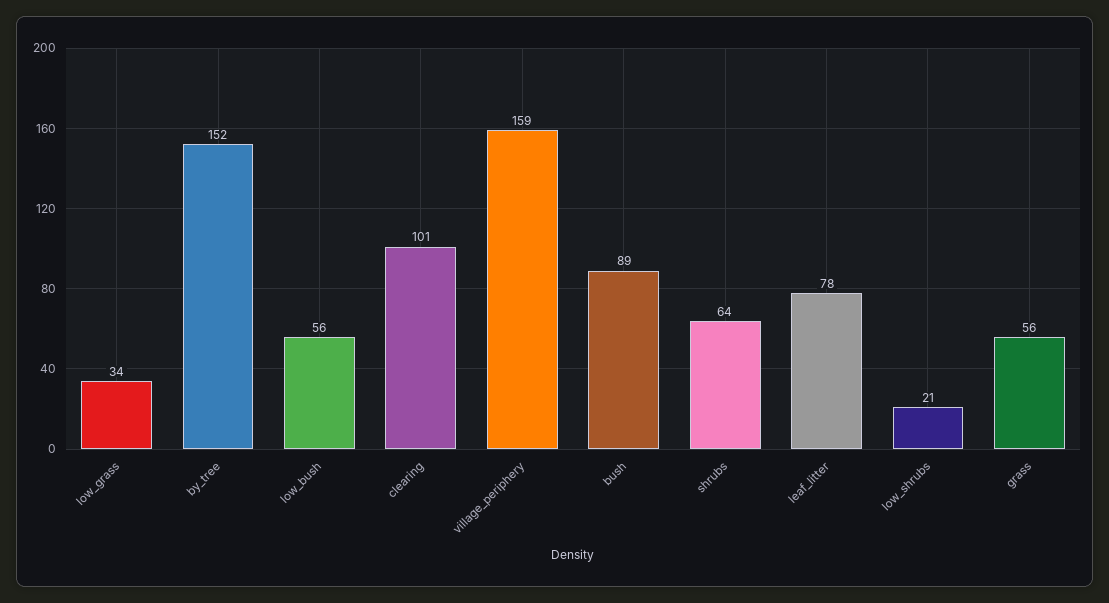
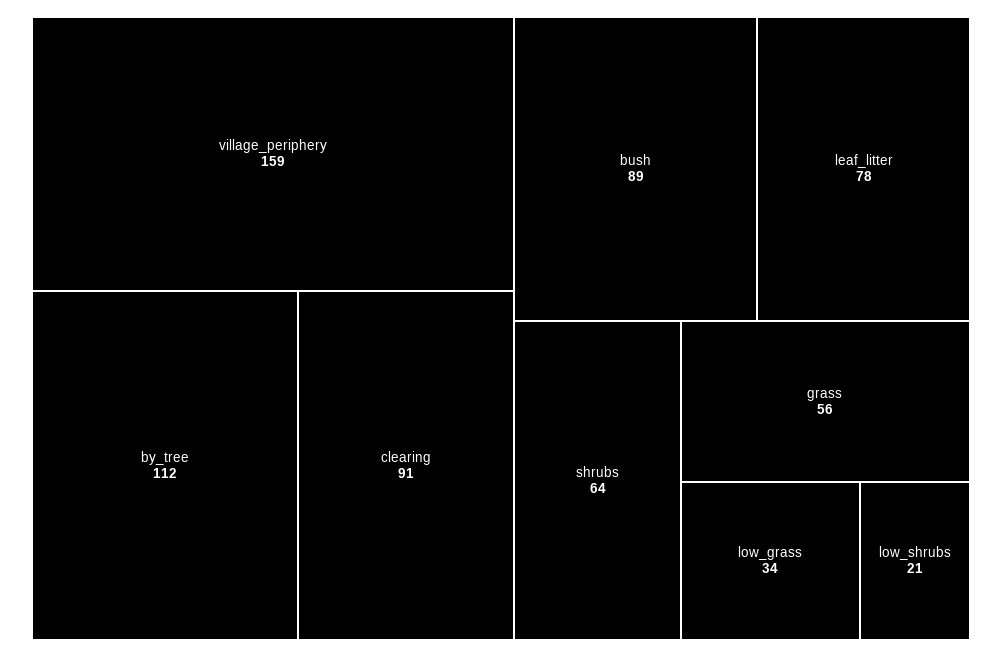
  {
    "low_grass": 34,
-   "by_tree": 152,
+   "by_tree": 112,
-   "low_bush": 56,
-   "clearing": 101,
+   "clearing": 91,
    "village_periphery": 159,
    "bush": 89,
    "shrubs": 64,
    "leaf_litter": 78,
    "low_shrubs": 21,
    "grass": 56
  }

